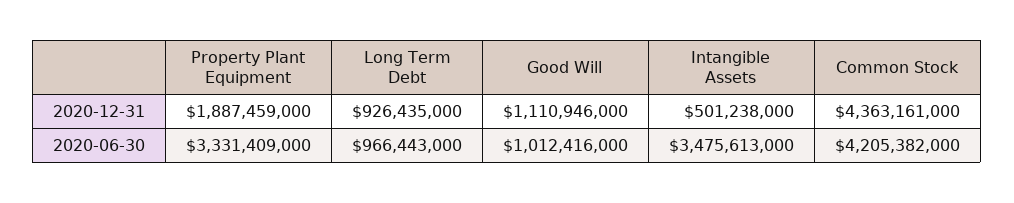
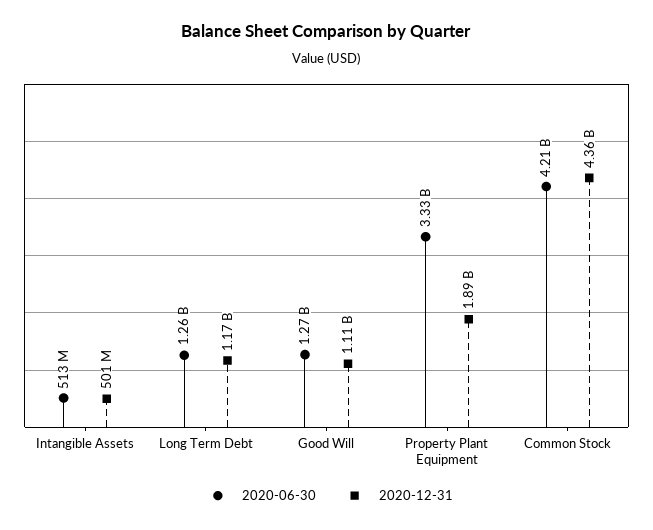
  {
    "2020-12-31": {
      "Property Plant Equipment": 1887459000,
-     "Long Term Debt": 926435000,
+     "Long Term Debt": 1170000000,
      "Good Will": 1110946000,
      "Intangible Assets": 501238000,
      "Common Stock": 4363161000
    },
    "2020-06-30": {
      "Property Plant Equipment": 3331409000,
-     "Long Term Debt": 966443000,
+     "Long Term Debt": 1260000000,
-     "Good Will": 1012416000,
+     "Good Will": 1270000000,
-     "Intangible Assets": 3475613000,
+     "Intangible Assets": 513000000,
      "Common Stock": 4205382000
    }
  }

